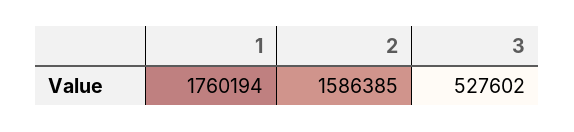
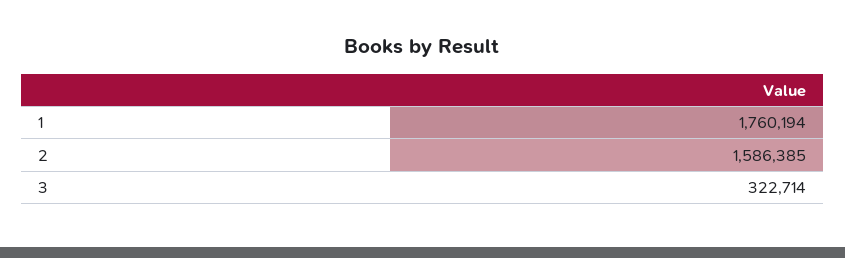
  {
    "1": 1760194,
    "2": 1586385,
-   "3": 527602
+   "3": 322714
  }

